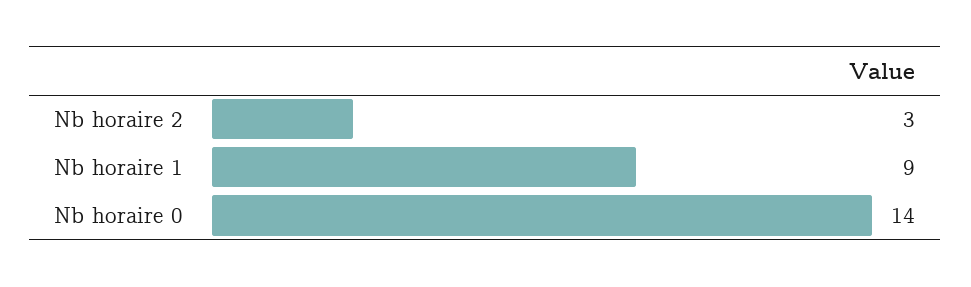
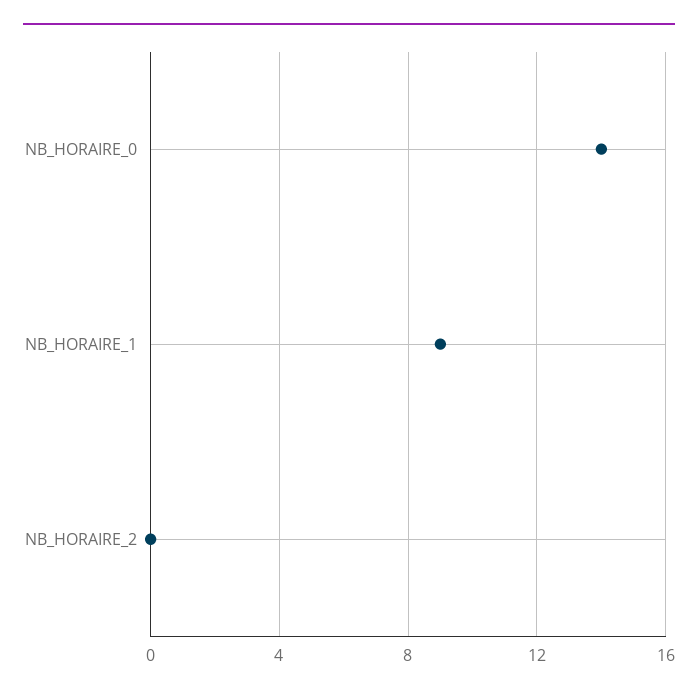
  {
-   "Nb horaire 2": 3,
+   "Nb horaire 2": 0,
    "Nb horaire 1": 9,
    "Nb horaire 0": 14
  }

